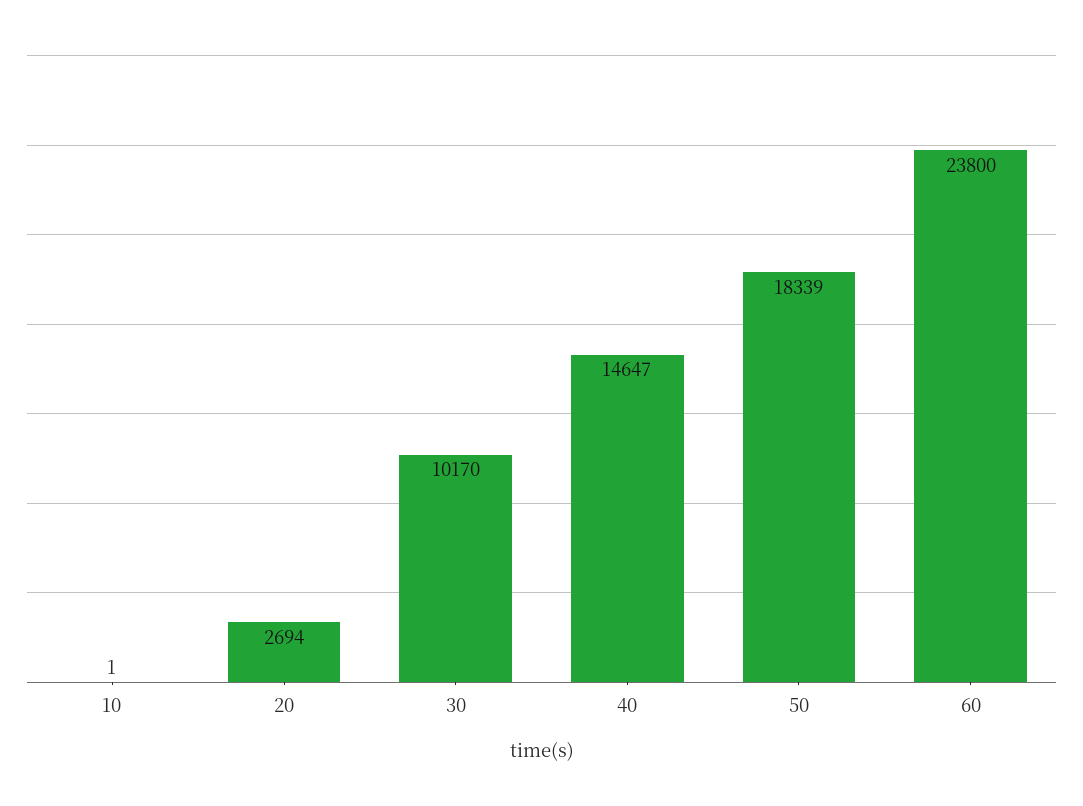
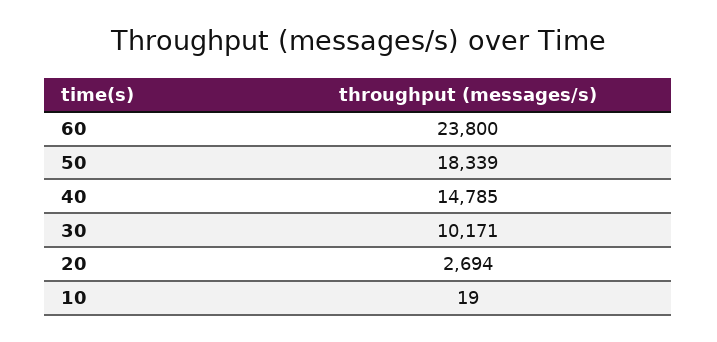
  {
-   "10": 1,
+   "10": 19,
    "20": 2694,
-   "30": 10170,
+   "30": 10171,
-   "40": 14647,
+   "40": 14785,
    "50": 18339,
    "60": 23800
  }

